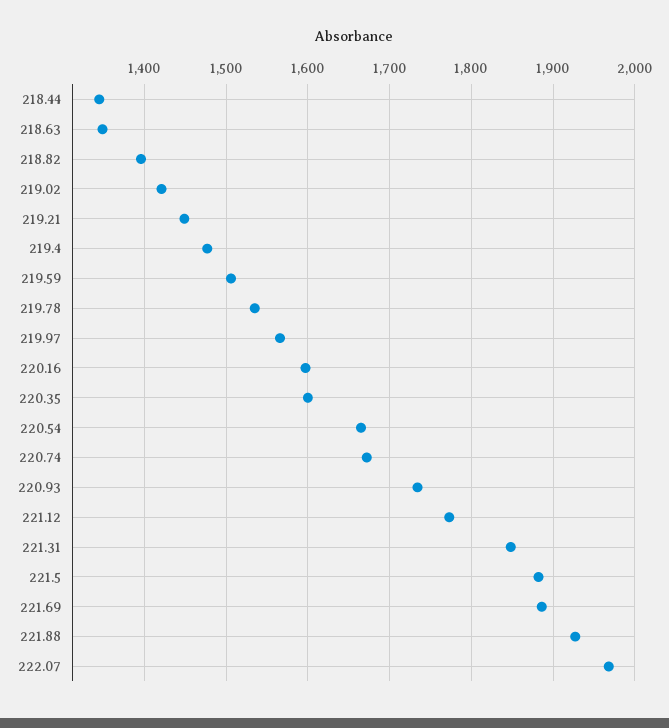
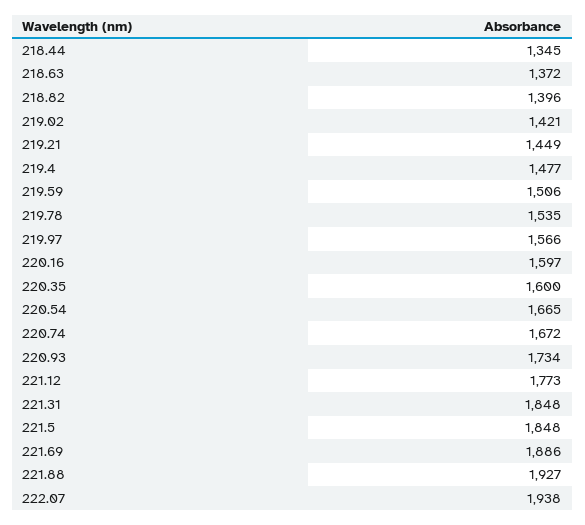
  {
    "218.44": 1345,
-   "218.63": 1350,
+   "218.63": 1372,
    "218.82": 1396,
    "219.02": 1421,
    "219.21": 1449,
    "219.4": 1477,
    "219.59": 1506,
    "219.78": 1535,
    "219.97": 1566,
    "220.16": 1597,
    "220.35": 1600,
    "220.54": 1665,
    "220.74": 1672,
    "220.93": 1734,
    "221.12": 1773,
    "221.31": 1848,
-   "221.5": 1880,
+   "221.5": 1848,
    "221.69": 1886,
    "221.88": 1927,
-   "222.07": 1970
+   "222.07": 1938
  }

